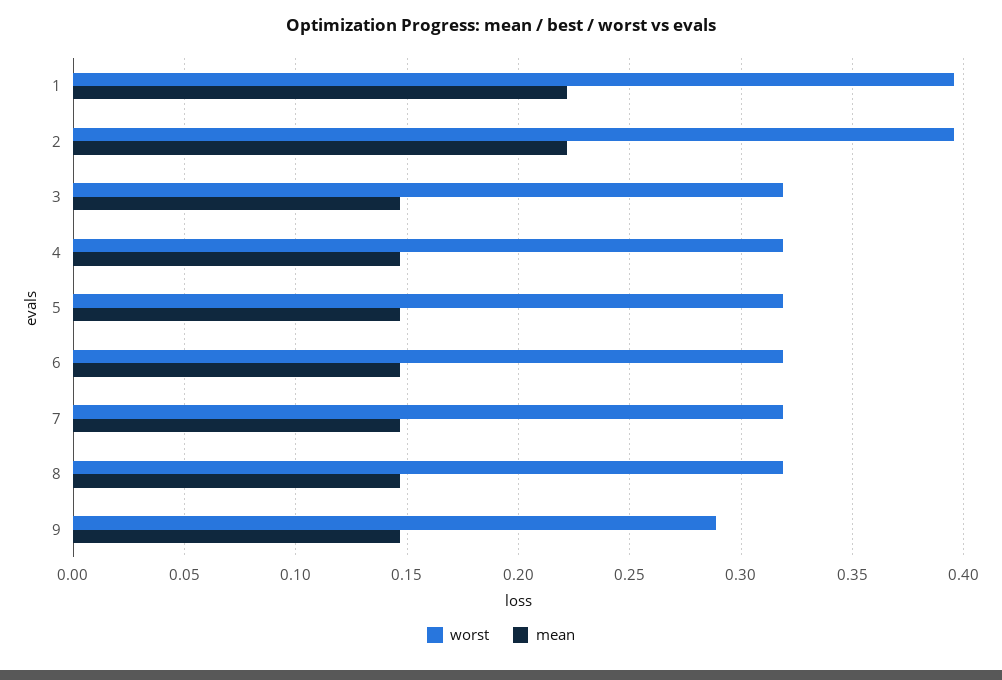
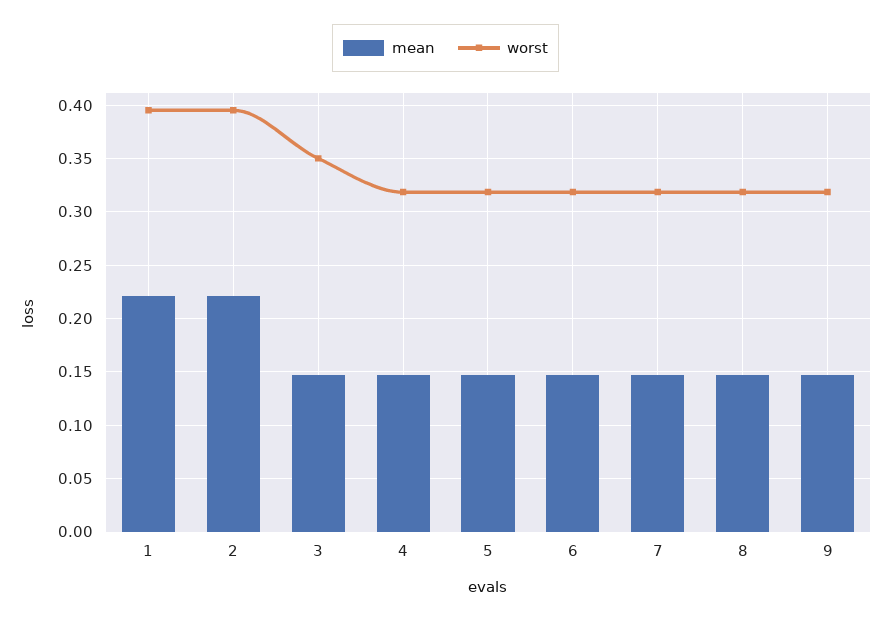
  {
    "worst": {
      "1": 0.395,
      "2": 0.395,
-     "3": 0.32,
+     "3": 0.35,
      "4": 0.32,
      "5": 0.32,
      "6": 0.32,
      "7": 0.32,
      "8": 0.32,
-     "9": 0.29
+     "9": 0.32
    },
    "mean": {
      "1": 0.22,
      "2": 0.22,
      "3": 0.145,
      "4": 0.145,
      "5": 0.145,
      "6": 0.145,
      "7": 0.145,
      "8": 0.145,
      "9": 0.145
    }
  }

